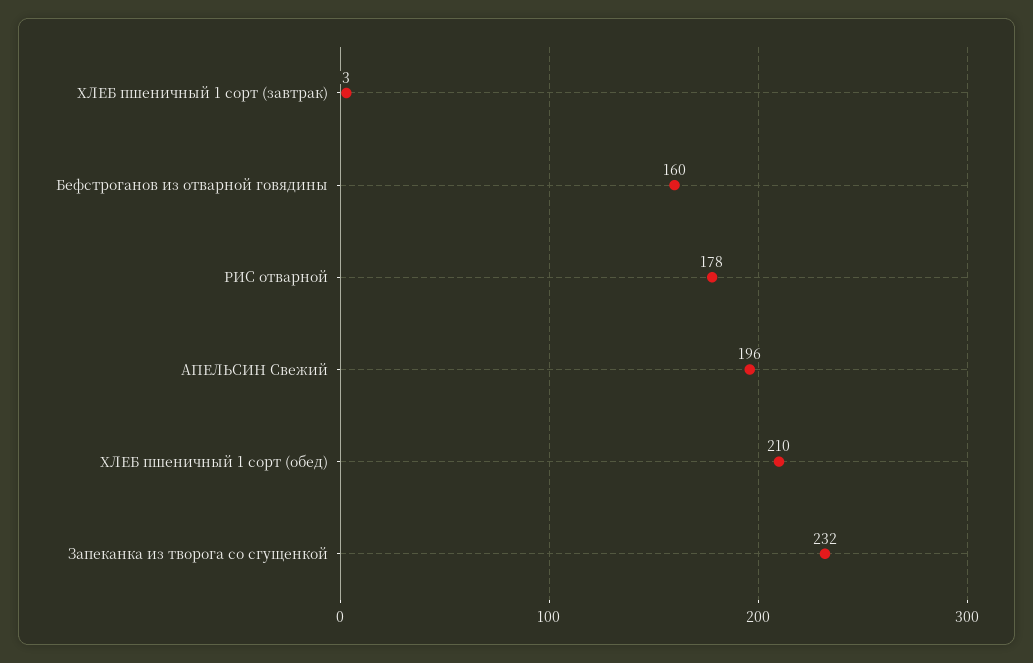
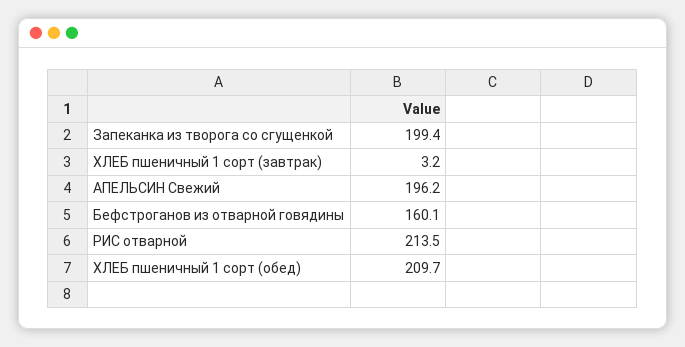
  {
    "ХЛЕБ пшеничный 1 сорт (завтрак)": 3.2,
    "Бефстроганов из отварной говядины": 160.1,
-   "РИС отварной": 178,
+   "РИС отварной": 213.5,
    "АПЕЛЬСИН Свежий": 196.2,
    "ХЛЕБ пшеничный 1 сорт (обед)": 209.7,
-   "Запеканка из творога со сгущенкой": 232
+   "Запеканка из творога со сгущенкой": 199.4
  }

